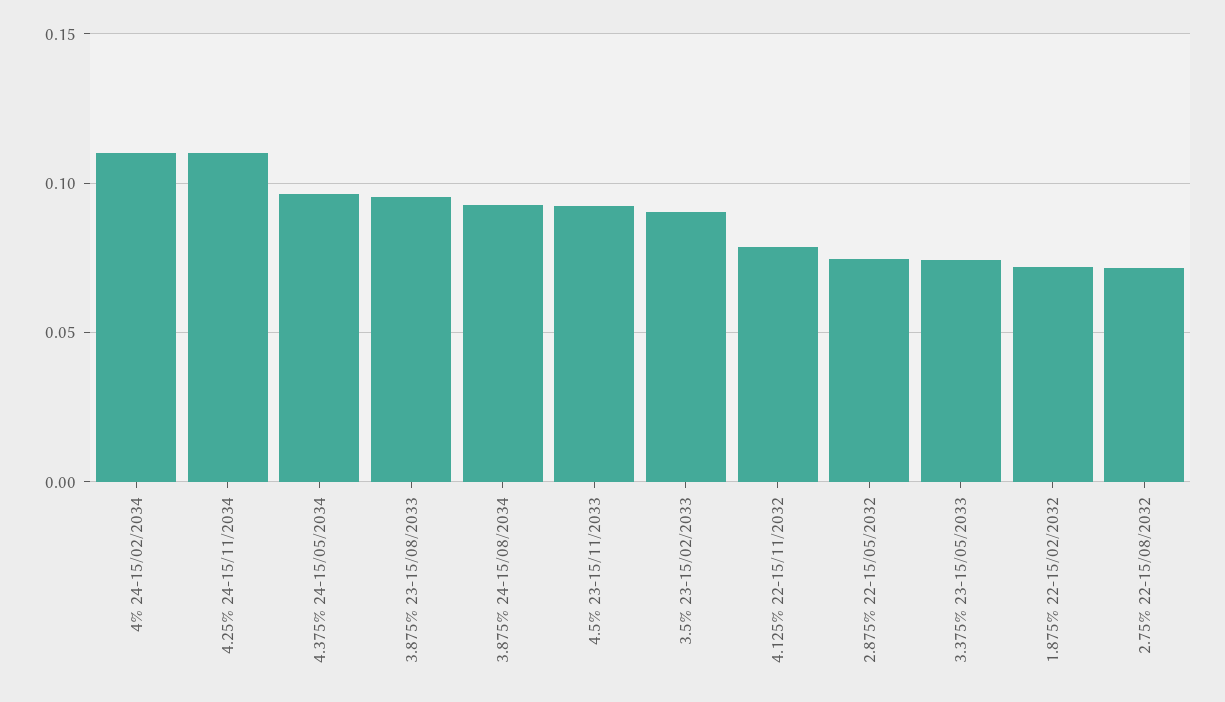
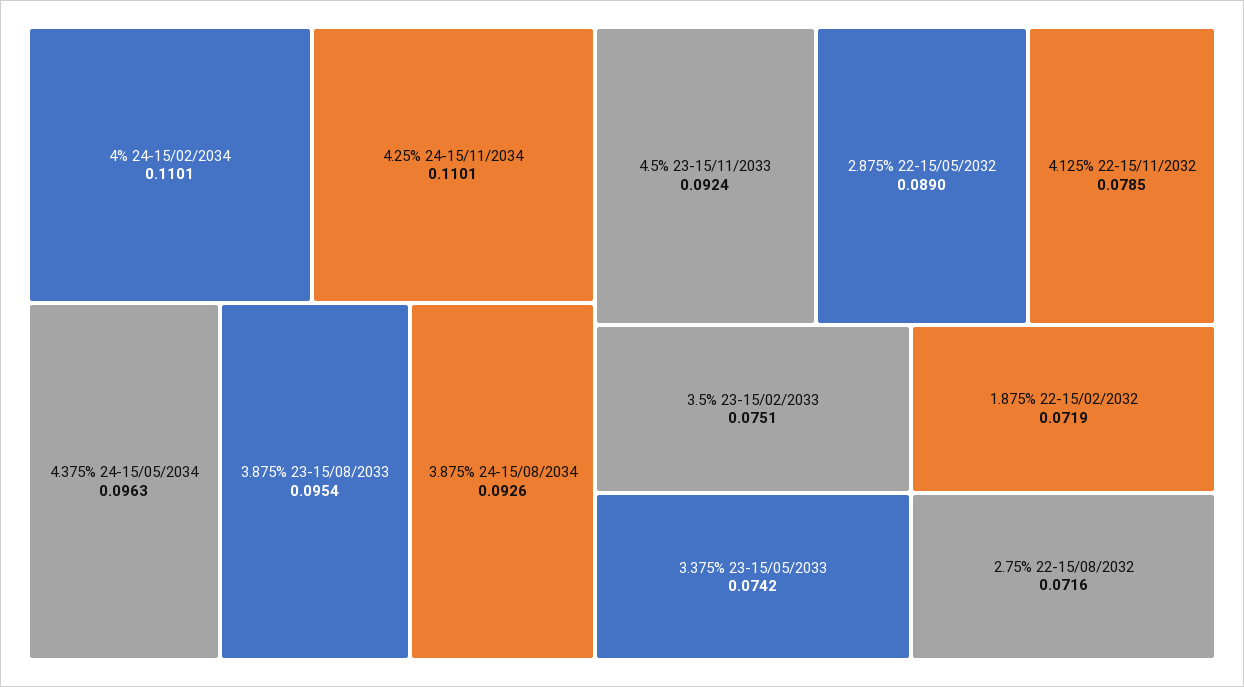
  {
    "4% 24-15/02/2034": 0.1101,
    "4.25% 24-15/11/2034": 0.1101,
    "4.375% 24-15/05/2034": 0.0963,
    "3.875% 23-15/08/2033": 0.0954,
    "3.875% 24-15/08/2034": 0.0926,
    "4.5% 23-15/11/2033": 0.0924,
-   "3.5% 23-15/02/2033": 0.09,
+   "3.5% 23-15/02/2033": 0.0751,
    "4.125% 22-15/11/2032": 0.0785,
-   "2.875% 22-15/05/2032": 0.075,
+   "2.875% 22-15/05/2032": 0.089,
    "3.375% 23-15/05/2033": 0.0742,
    "1.875% 22-15/02/2032": 0.0719,
    "2.75% 22-15/08/2032": 0.0716
  }

